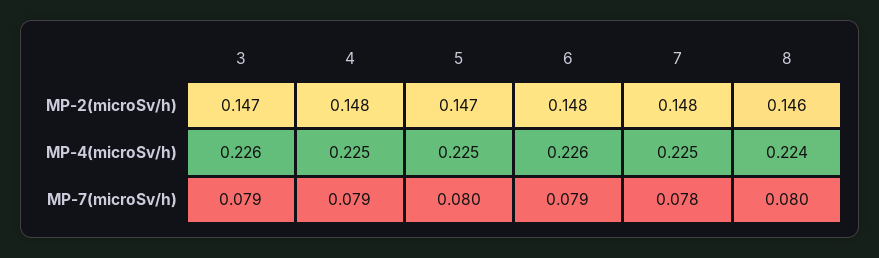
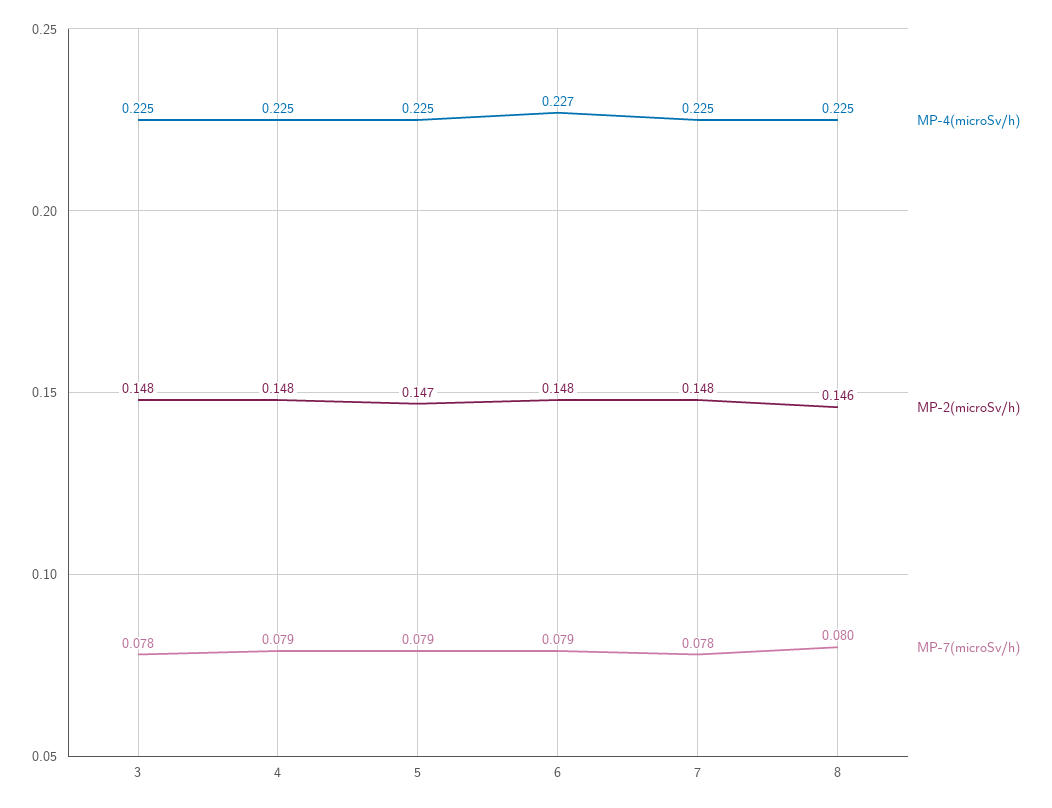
  {
    "MP-2(microSv/h)": {
-     "3": 0.147,
+     "3": 0.148,
      "4": 0.148,
      "5": 0.147,
      "6": 0.148,
      "7": 0.148,
      "8": 0.146
    },
    "MP-4(microSv/h)": {
-     "3": 0.226,
+     "3": 0.225,
      "4": 0.225,
      "5": 0.225,
-     "6": 0.226,
+     "6": 0.227,
      "7": 0.225,
-     "8": 0.224
+     "8": 0.225
    },
    "MP-7(microSv/h)": {
-     "3": 0.079,
+     "3": 0.078,
      "4": 0.079,
-     "5": 0.08,
+     "5": 0.079,
      "6": 0.079,
      "7": 0.078,
      "8": 0.08
    }
  }

